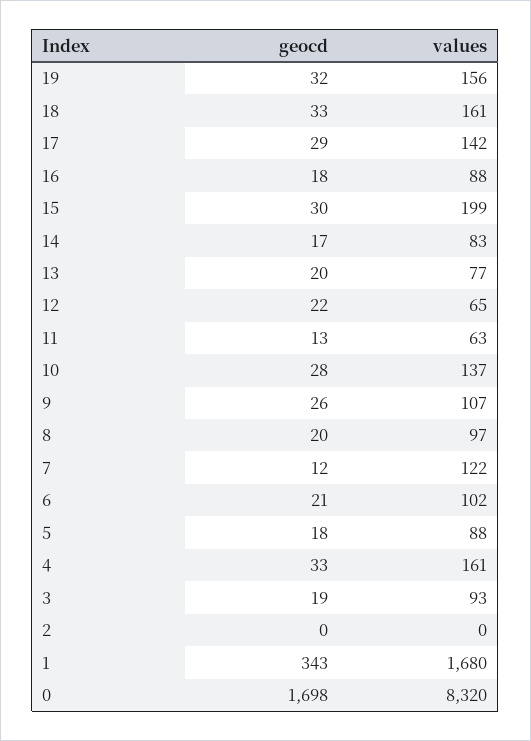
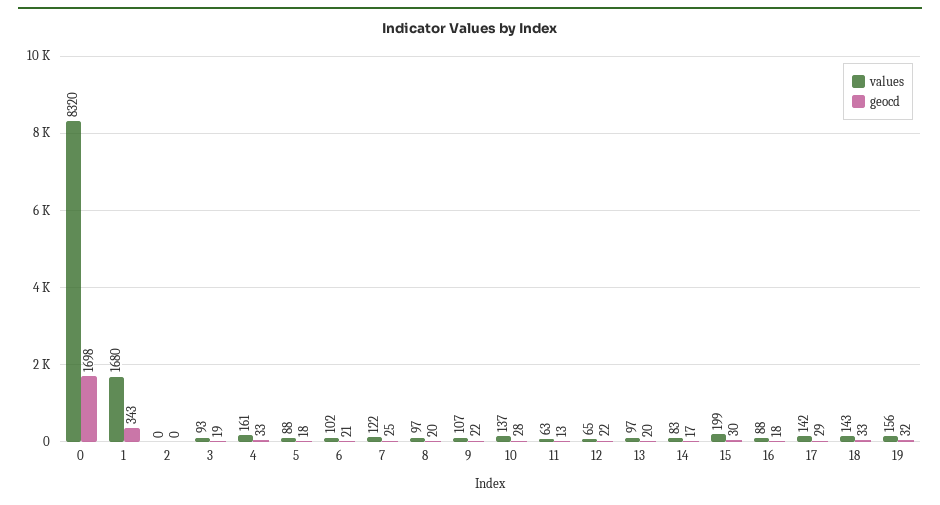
  {
    "geocd": {
      "19": 32,
      "18": 33,
      "17": 29,
      "16": 18,
      "15": 30,
      "14": 17,
      "13": 20,
      "12": 22,
      "11": 13,
      "10": 28,
-     "9": 26,
+     "9": 22,
      "8": 20,
-     "7": 12,
+     "7": 25,
      "6": 21,
      "5": 18,
      "4": 33,
      "3": 19,
      "2": 0,
      "1": 343,
      "0": 1698
    },
    "values": {
      "19": 156,
-     "18": 161,
+     "18": 143,
      "17": 142,
      "16": 88,
      "15": 199,
      "14": 83,
-     "13": 77,
+     "13": 97,
      "12": 65,
      "11": 63,
      "10": 137,
      "9": 107,
      "8": 97,
      "7": 122,
      "6": 102,
      "5": 88,
      "4": 161,
      "3": 93,
      "2": 0,
      "1": 1680,
      "0": 8320
    }
  }

